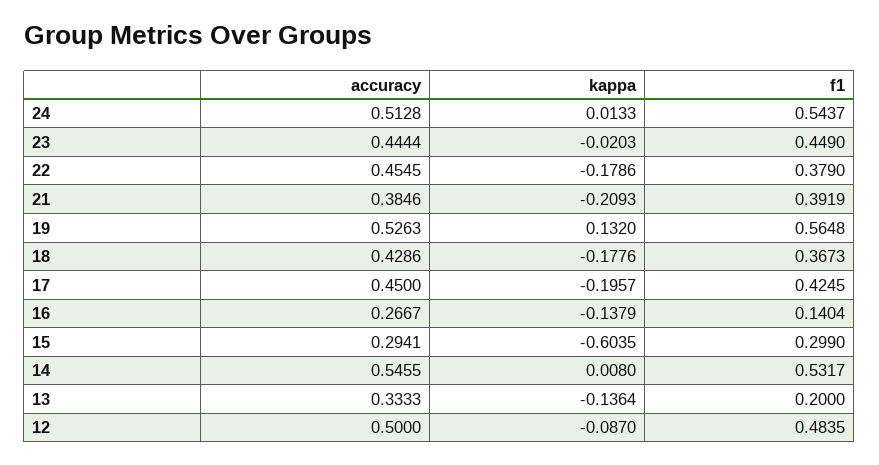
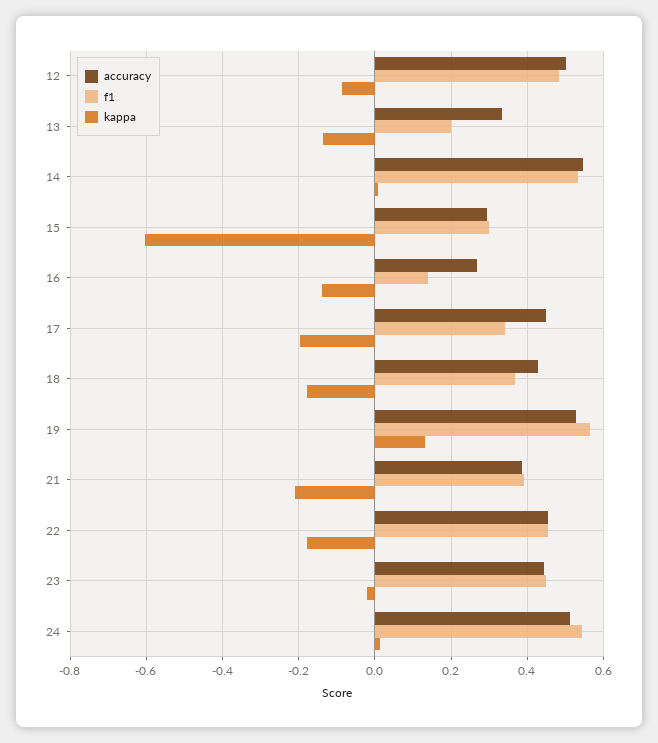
  {
    "accuracy": {
      "24": 0.5128,
      "23": 0.4444,
      "22": 0.4545,
      "21": 0.3846,
      "19": 0.5263,
      "18": 0.4286,
      "17": 0.45,
      "16": 0.2667,
      "15": 0.2941,
      "14": 0.5455,
      "13": 0.3333,
      "12": 0.5
    },
    "kappa": {
      "24": 0.0133,
      "23": -0.0203,
      "22": -0.1786,
      "21": -0.2093,
      "19": 0.132,
      "18": -0.1776,
      "17": -0.1957,
      "16": -0.1379,
      "15": -0.6035,
      "14": 0.008,
      "13": -0.1364,
      "12": -0.087
    },
    "f1": {
      "24": 0.5437,
      "23": 0.449,
-     "22": 0.379,
+     "22": 0.46,
      "21": 0.3919,
      "19": 0.5648,
      "18": 0.3673,
-     "17": 0.4245,
+     "17": 0.34,
      "16": 0.1404,
      "15": 0.299,
      "14": 0.5317,
      "13": 0.2,
      "12": 0.4835
    }
  }

